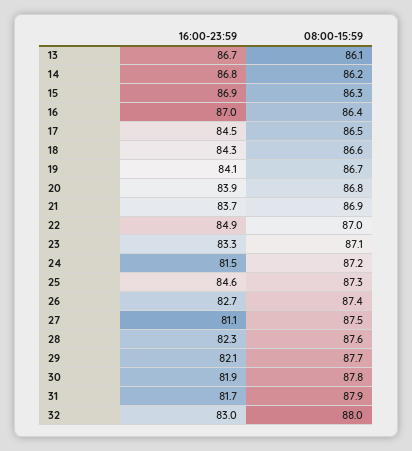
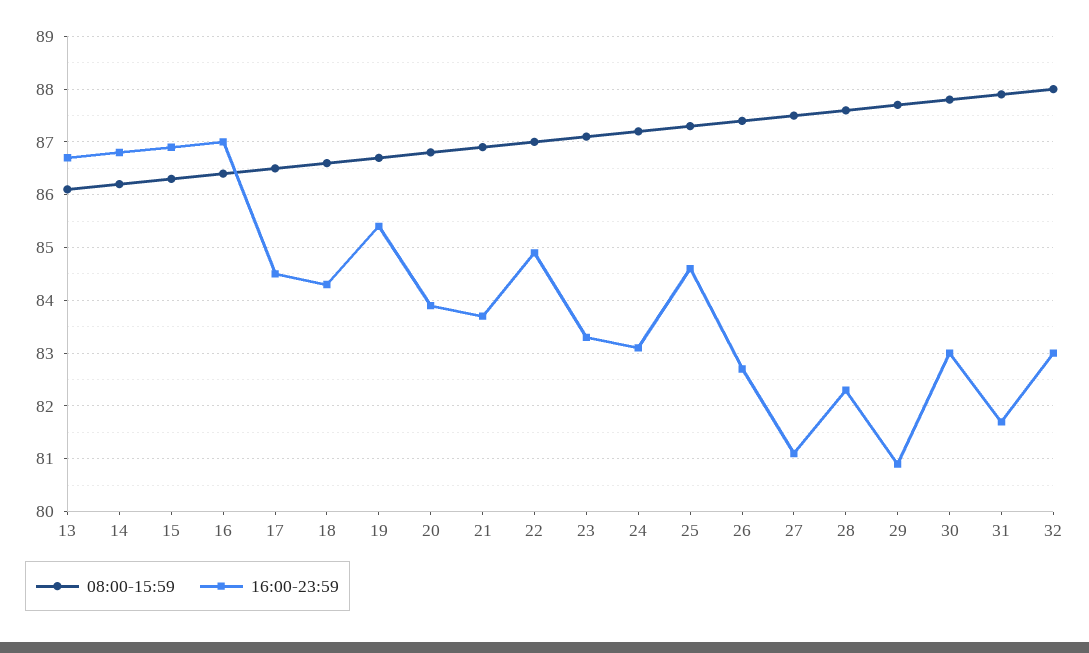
  {
    "16:00-23:59": {
      "13": 86.7,
      "14": 86.8,
      "15": 86.9,
      "16": 87,
      "17": 84.5,
      "18": 84.3,
-     "19": 84.1,
+     "19": 85.5,
      "20": 83.9,
      "21": 83.7,
      "22": 84.9,
      "23": 83.3,
-     "24": 81.5,
+     "24": 83,
      "25": 84.6,
      "26": 82.7,
      "27": 81.1,
      "28": 82.3,
-     "29": 82.1,
+     "29": 81,
-     "30": 81.9,
+     "30": 83,
      "31": 81.7,
      "32": 83
    },
    "08:00-15:59": {
      "13": 86.1,
      "14": 86.2,
      "15": 86.3,
      "16": 86.4,
      "17": 86.5,
      "18": 86.6,
      "19": 86.7,
      "20": 86.8,
      "21": 86.9,
      "22": 87,
      "23": 87.1,
      "24": 87.2,
      "25": 87.3,
      "26": 87.4,
      "27": 87.5,
      "28": 87.6,
      "29": 87.7,
      "30": 87.8,
      "31": 87.9,
      "32": 88
    }
  }

